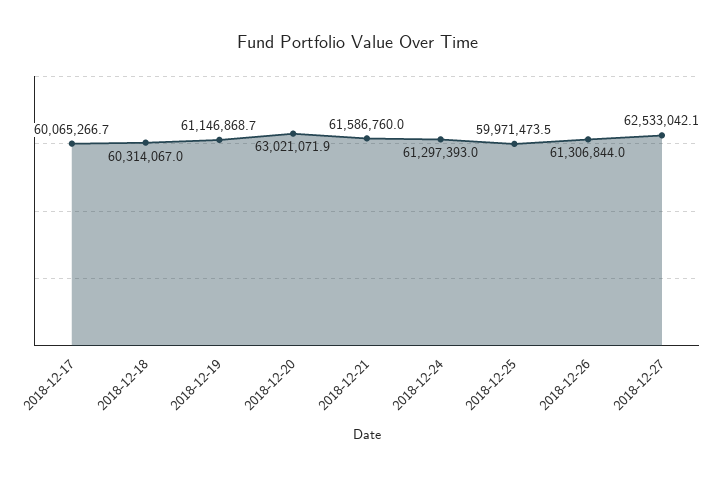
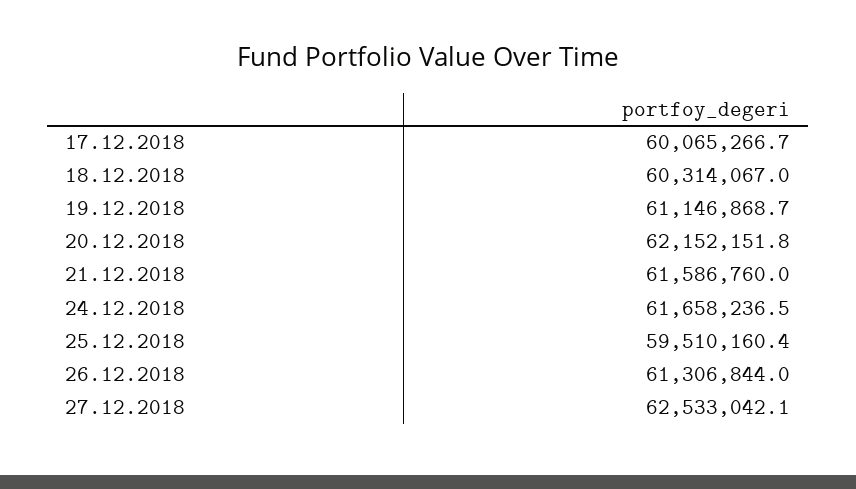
  {
    "2018-12-17": 60065266.7,
    "2018-12-18": 60314067,
    "2018-12-19": 61146868.7,
-   "2018-12-20": 63021071.9,
+   "2018-12-20": 62152151.8,
    "2018-12-21": 61586760,
-   "2018-12-24": 61297393,
+   "2018-12-24": 61658236.5,
-   "2018-12-25": 59971473.5,
+   "2018-12-25": 59510160.4,
    "2018-12-26": 61306844,
    "2018-12-27": 62533042.1
  }

